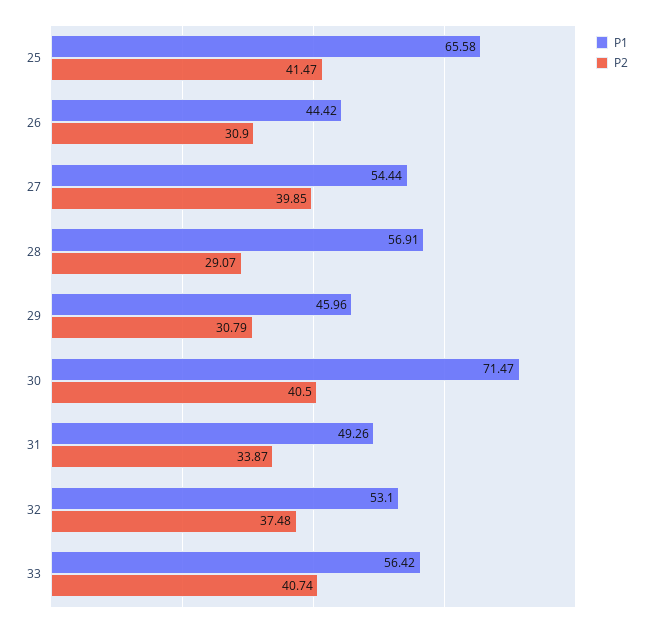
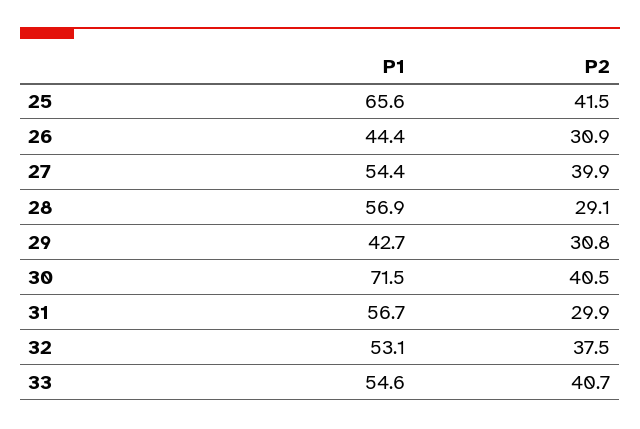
  {
    "P1": {
      "25": 65.58,
      "26": 44.42,
      "27": 54.44,
      "28": 56.91,
-     "29": 45.96,
+     "29": 42.7,
      "30": 71.47,
-     "31": 49.26,
+     "31": 56.7,
      "32": 53.1,
-     "33": 56.42
+     "33": 54.6
    },
    "P2": {
      "25": 41.47,
      "26": 30.9,
      "27": 39.85,
      "28": 29.07,
      "29": 30.79,
      "30": 40.5,
-     "31": 33.87,
+     "31": 29.9,
      "32": 37.48,
      "33": 40.74
    }
  }

